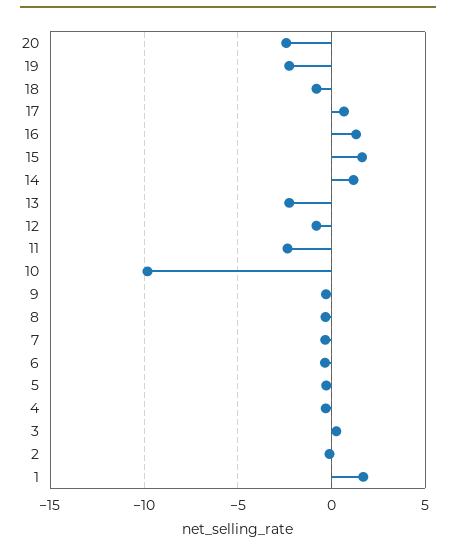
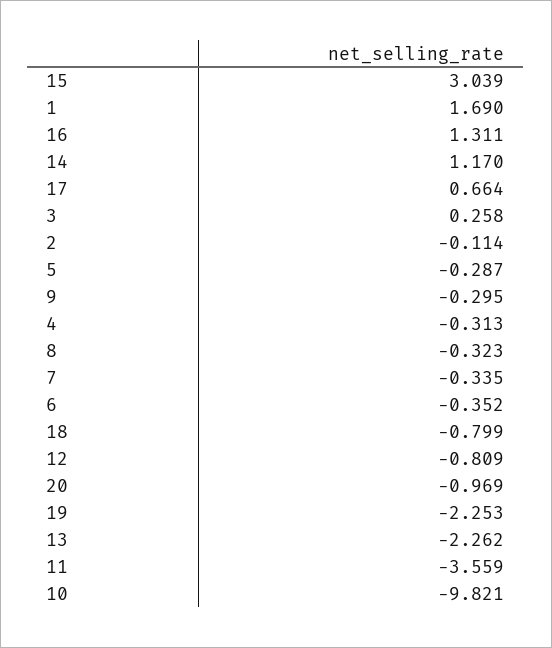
  {
-   "20": -2.5,
+   "20": -0.969,
    "19": -2.253,
    "18": -0.799,
    "17": 0.664,
    "16": 1.311,
-   "15": 1.5,
+   "15": 3.039,
    "14": 1.17,
    "13": -2.262,
    "12": -0.809,
-   "11": -2.5,
+   "11": -3.559,
    "10": -9.821,
    "9": -0.295,
    "8": -0.323,
    "7": -0.335,
    "6": -0.352,
    "5": -0.287,
    "4": -0.313,
    "3": 0.258,
    "2": -0.114,
    "1": 1.69
  }

